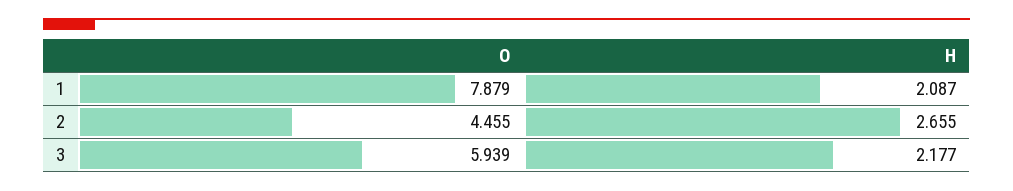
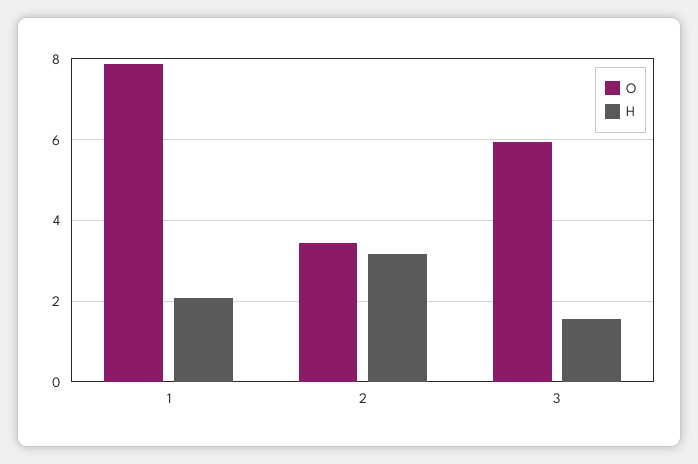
  {
    "O": {
      "1": 7.879,
-     "2": 4.455,
+     "2": 3.4,
      "3": 5.939
    },
    "H": {
      "1": 2.087,
-     "2": 2.655,
+     "2": 3.2,
-     "3": 2.177
+     "3": 1.6
    }
  }

